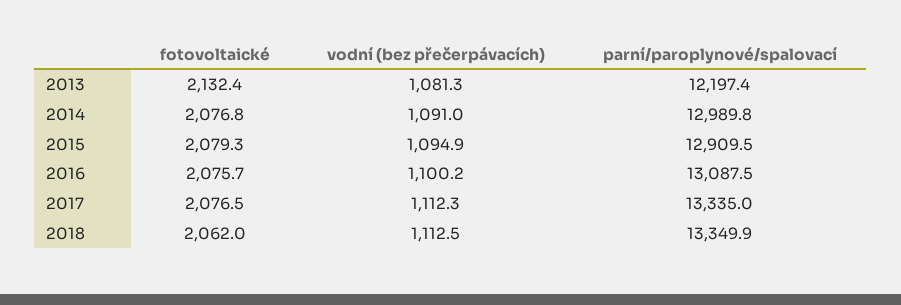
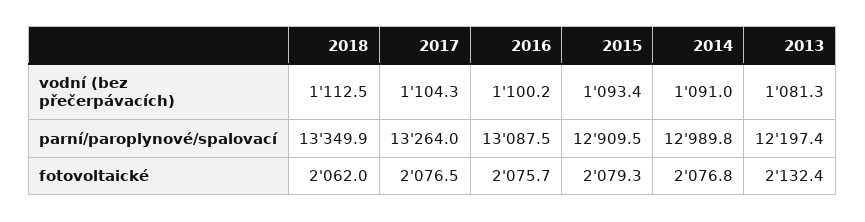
  {
    "fotovoltaické": {
      "2013": 2132.4,
      "2014": 2076.8,
      "2015": 2079.3,
      "2016": 2075.7,
      "2017": 2076.5,
      "2018": 2062
    },
    "vodní (bez přečerpávacích)": {
      "2013": 1081.3,
      "2014": 1091,
-     "2015": 1094.9,
+     "2015": 1093.4,
      "2016": 1100.2,
-     "2017": 1112.3,
+     "2017": 1104.3,
      "2018": 1112.5
    },
    "parní/paroplynové/spalovací": {
      "2013": 12197.4,
      "2014": 12989.8,
      "2015": 12909.5,
      "2016": 13087.5,
-     "2017": 13335,
+     "2017": 13264,
      "2018": 13349.9
    }
  }

